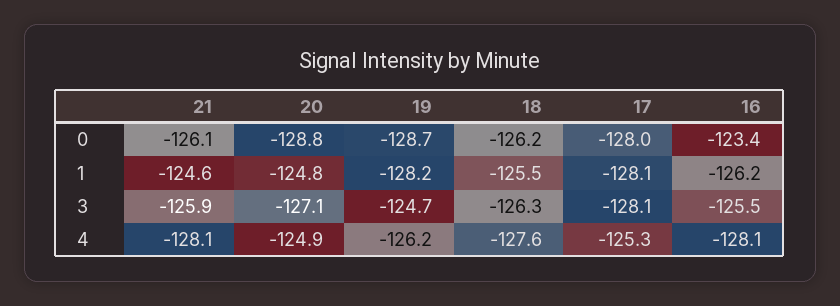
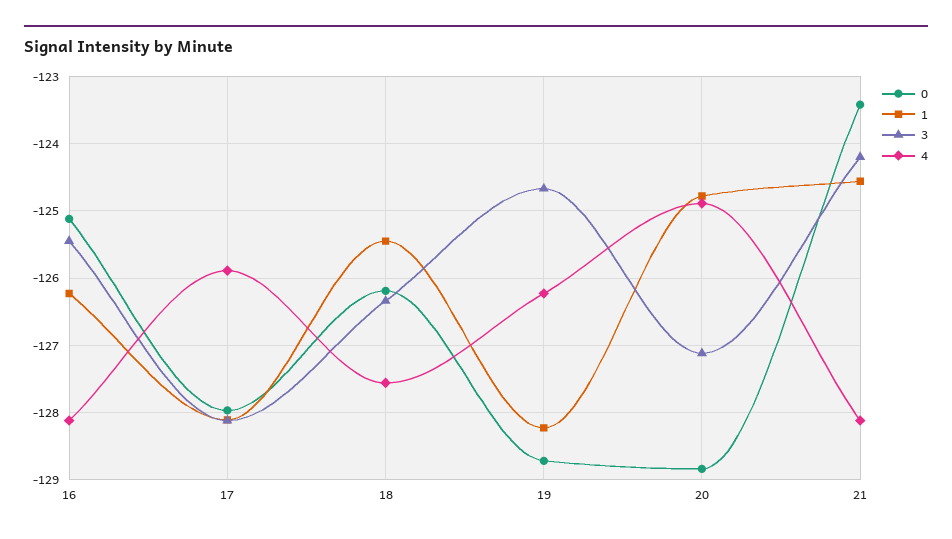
  {
    "0": {
-     "21": -126.1,
+     "21": -123.4,
      "20": -128.8,
      "19": -128.7,
      "18": -126.2,
      "17": -128,
-     "16": -123.4
+     "16": -125.1
    },
    "1": {
      "21": -124.6,
      "20": -124.8,
      "19": -128.2,
      "18": -125.5,
      "17": -128.1,
      "16": -126.2
    },
    "3": {
-     "21": -125.9,
+     "21": -124.2,
      "20": -127.1,
      "19": -124.7,
      "18": -126.3,
      "17": -128.1,
      "16": -125.5
    },
    "4": {
      "21": -128.1,
      "20": -124.9,
      "19": -126.2,
      "18": -127.6,
-     "17": -125.3,
+     "17": -125.9,
      "16": -128.1
    }
  }

